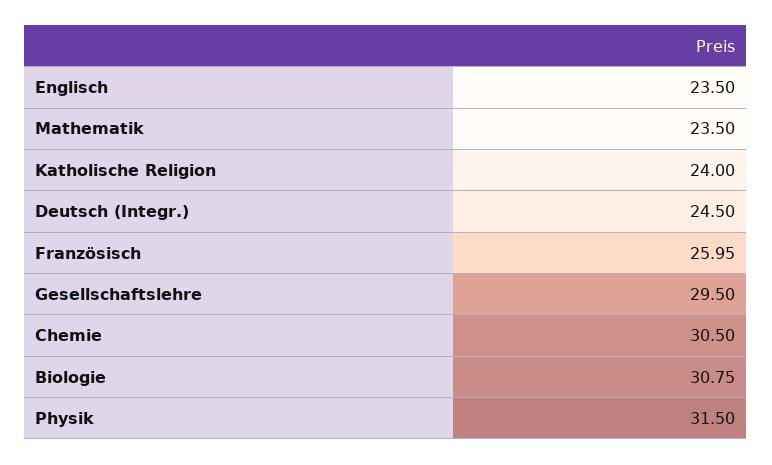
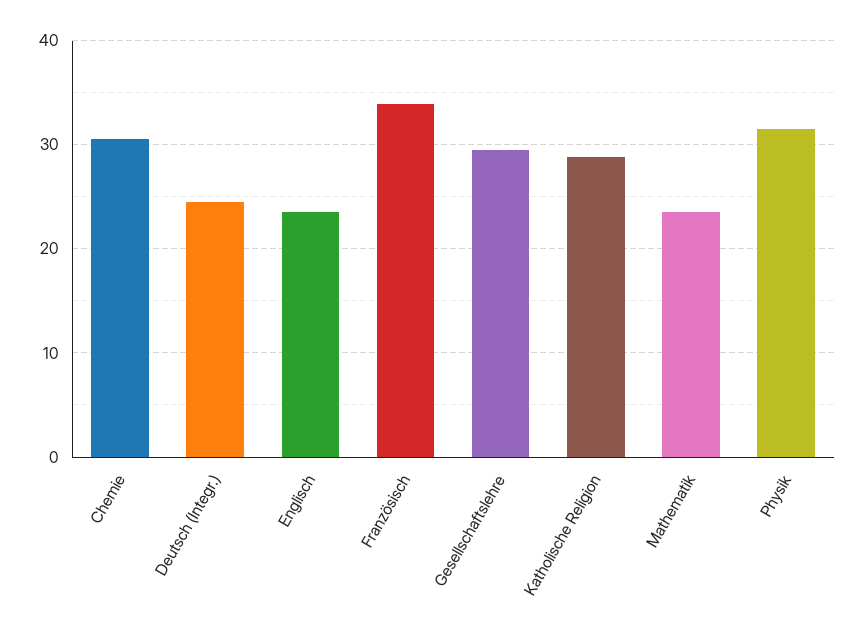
  {
    "Englisch": 23.5,
    "Mathematik": 23.5,
-   "Katholische Religion": 24,
+   "Katholische Religion": 29,
    "Deutsch (Integr.)": 24.5,
-   "Französisch": 25.95,
+   "Französisch": 34,
    "Gesellschaftslehre": 29.5,
    "Chemie": 30.5,
-   "Biologie": 30.75,
    "Physik": 31.5
  }

